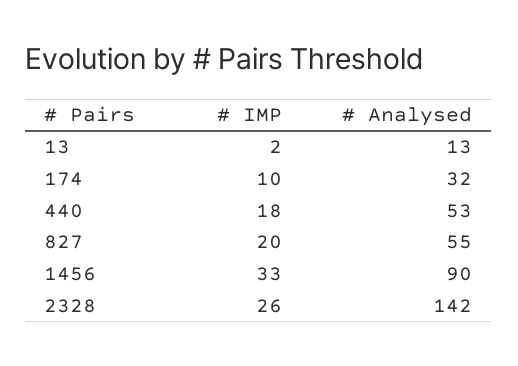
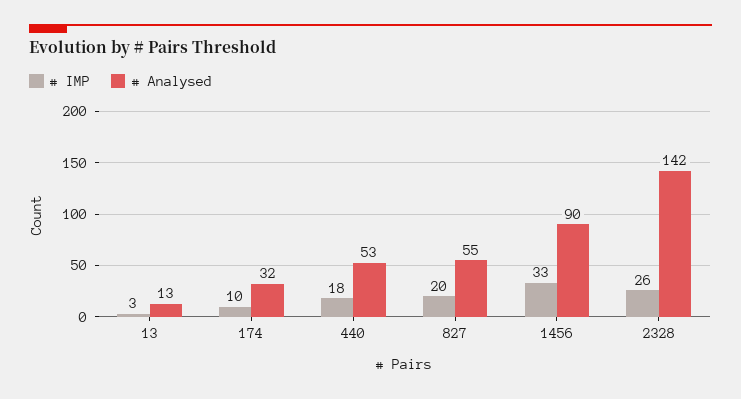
  {
    "# IMP": {
-     "13": 2,
+     "13": 3,
      "174": 10,
      "440": 18,
      "827": 20,
      "1456": 33,
      "2328": 26
    },
    "# Analysed": {
      "13": 13,
      "174": 32,
      "440": 53,
      "827": 55,
      "1456": 90,
      "2328": 142
    }
  }

